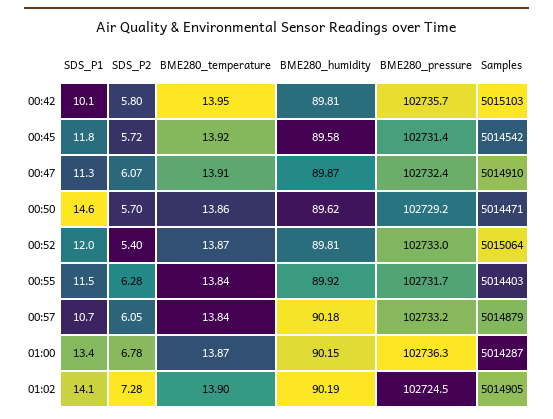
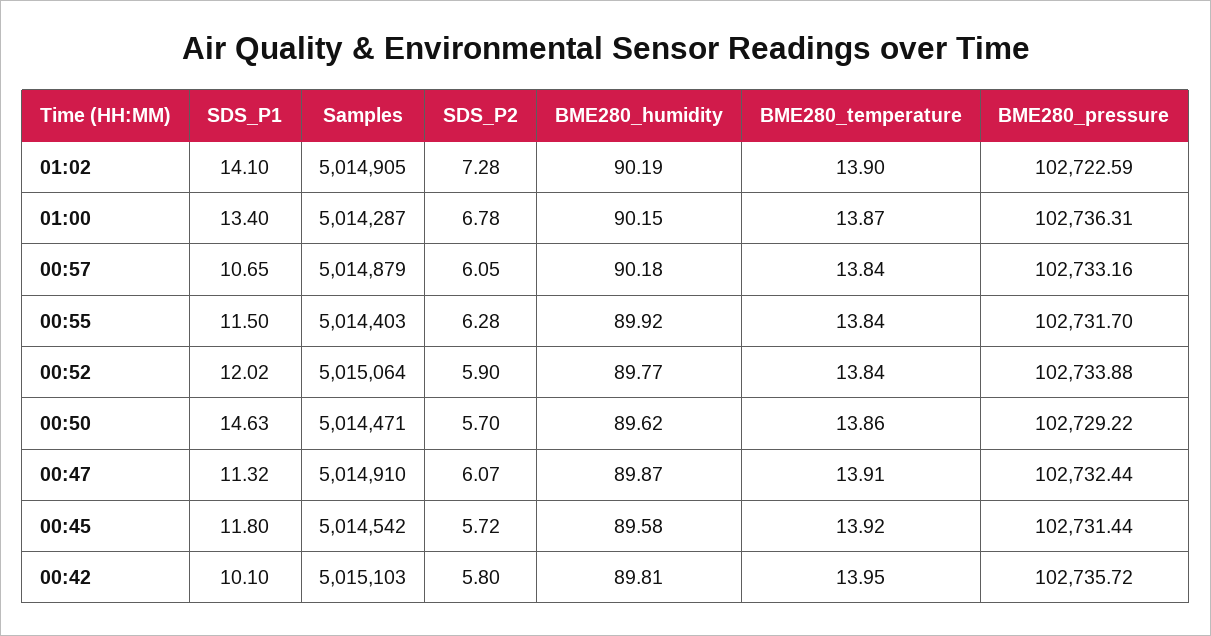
  {
    "SDS_P1": {
      "00:42": 10.1,
      "00:45": 11.8,
      "00:47": 11.32,
      "00:50": 14.63,
      "00:52": 12.02,
      "00:55": 11.5,
      "00:57": 10.65,
      "01:00": 13.4,
      "01:02": 14.1
    },
    "SDS_P2": {
      "00:42": 5.8,
      "00:45": 5.72,
      "00:47": 6.07,
      "00:50": 5.7,
-     "00:52": 5.4,
+     "00:52": 5.9,
      "00:55": 6.28,
      "00:57": 6.05,
      "01:00": 6.78,
      "01:02": 7.28
    },
    "BME280_temperature": {
      "00:42": 13.95,
      "00:45": 13.92,
      "00:47": 13.91,
      "00:50": 13.86,
-     "00:52": 13.87,
+     "00:52": 13.84,
      "00:55": 13.84,
      "00:57": 13.84,
      "01:00": 13.87,
      "01:02": 13.9
    },
    "BME280_humidity": {
      "00:42": 89.81,
      "00:45": 89.58,
      "00:47": 89.87,
      "00:50": 89.62,
-     "00:52": 89.81,
+     "00:52": 89.77,
      "00:55": 89.92,
      "00:57": 90.18,
      "01:00": 90.15,
      "01:02": 90.19
    },
    "BME280_pressure": {
      "00:42": 102735.72,
      "00:45": 102731.44,
      "00:47": 102732.44,
      "00:50": 102729.22,
-     "00:52": 102733,
+     "00:52": 102733.88,
      "00:55": 102731.7,
      "00:57": 102733.16,
      "01:00": 102736.31,
-     "01:02": 102724.5
+     "01:02": 102722.59
    },
    "Samples": {
      "00:42": 5015103,
      "00:45": 5014542,
      "00:47": 5014910,
      "00:50": 5014471,
      "00:52": 5015064,
      "00:55": 5014403,
      "00:57": 5014879,
      "01:00": 5014287,
      "01:02": 5014905
    }
  }

